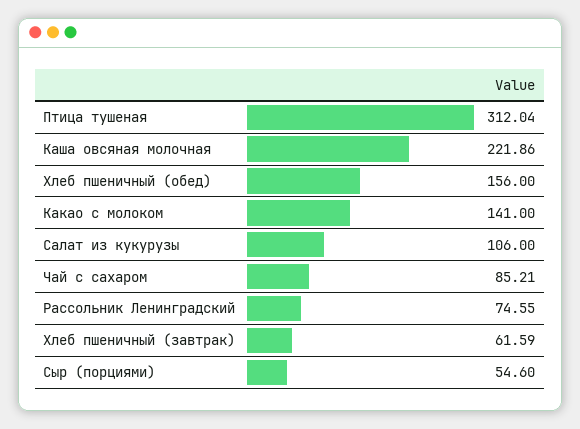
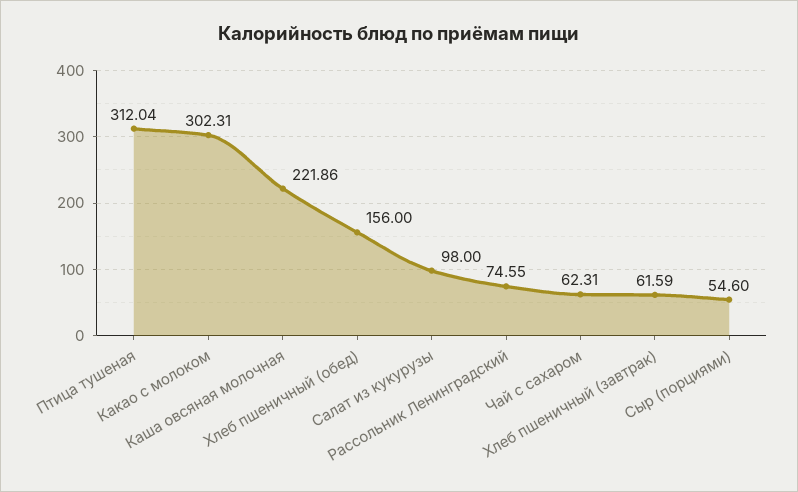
  {
    "Птица тушеная": 312.04,
    "Каша овсяная молочная": 221.86,
    "Хлеб пшеничный (обед)": 156,
-   "Какао с молоком": 141,
+   "Какао с молоком": 302.31,
-   "Салат из кукурузы": 106,
+   "Салат из кукурузы": 98,
-   "Чай с сахаром": 85.21,
+   "Чай с сахаром": 62.31,
    "Рассольник Ленинградский": 74.55,
    "Хлеб пшеничный (завтрак)": 61.59,
    "Сыр (порциями)": 54.6
  }

